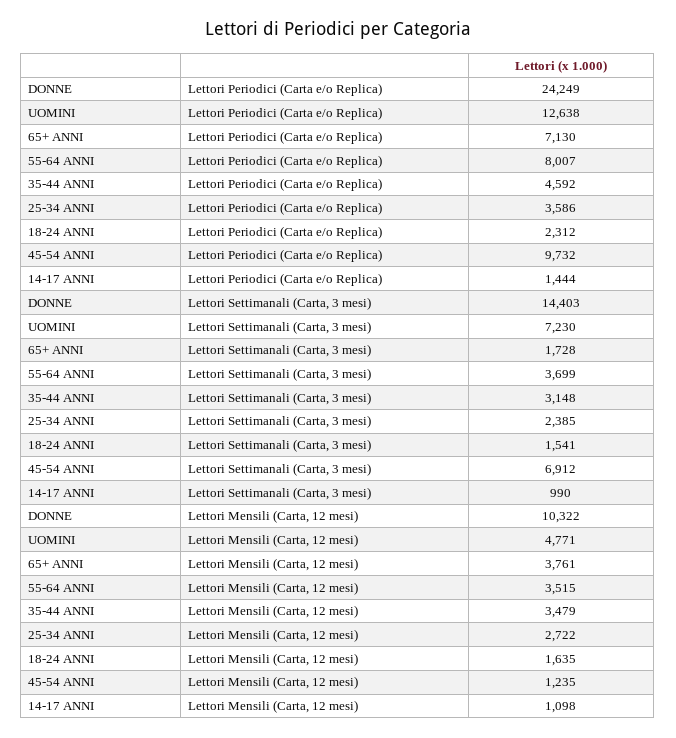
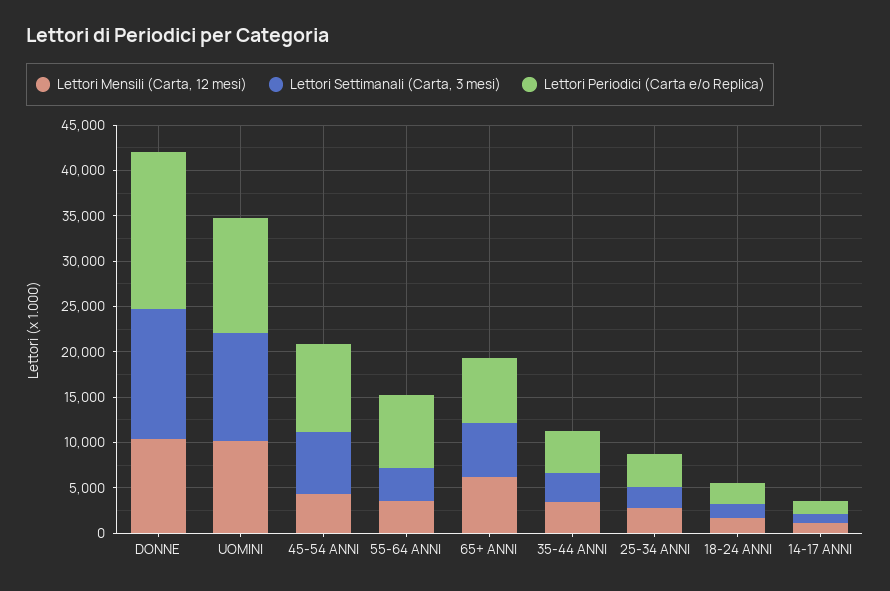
  {
    "Lettori Periodici (Carta e/o Replica)": {
-     "DONNE": 24249,
+     "DONNE": 17000,
      "UOMINI": 12638,
      "65+ ANNI": 7130,
      "55-64 ANNI": 8007,
      "35-44 ANNI": 4592,
      "25-34 ANNI": 3586,
      "18-24 ANNI": 2312,
      "45-54 ANNI": 9732,
      "14-17 ANNI": 1444
    },
    "Lettori Settimanali (Carta, 3 mesi)": {
      "DONNE": 14403,
-     "UOMINI": 7230,
+     "UOMINI": 12000,
-     "65+ ANNI": 1728,
+     "65+ ANNI": 6000,
      "55-64 ANNI": 3699,
      "35-44 ANNI": 3148,
      "25-34 ANNI": 2385,
      "18-24 ANNI": 1541,
      "45-54 ANNI": 6912,
      "14-17 ANNI": 990
    },
    "Lettori Mensili (Carta, 12 mesi)": {
      "DONNE": 10322,
-     "UOMINI": 4771,
+     "UOMINI": 10000,
-     "65+ ANNI": 3761,
+     "65+ ANNI": 6000,
      "55-64 ANNI": 3515,
      "35-44 ANNI": 3479,
      "25-34 ANNI": 2722,
      "18-24 ANNI": 1635,
-     "45-54 ANNI": 1235,
+     "45-54 ANNI": 4000,
      "14-17 ANNI": 1098
    }
  }

